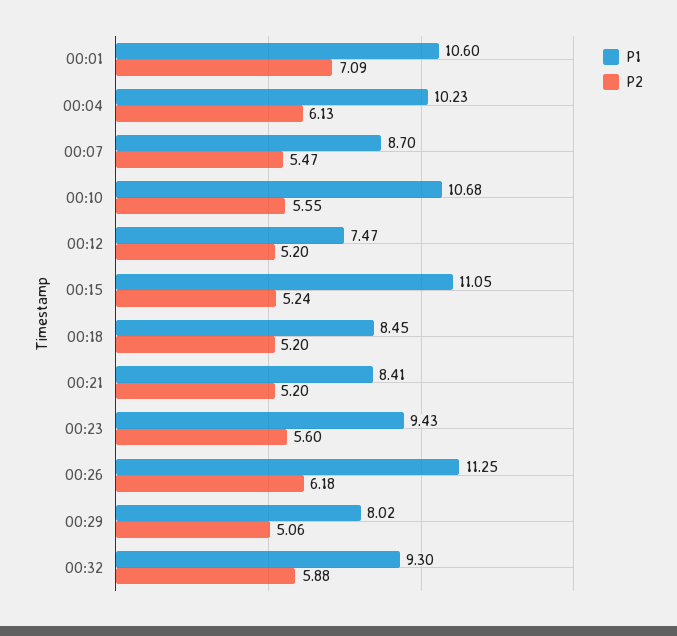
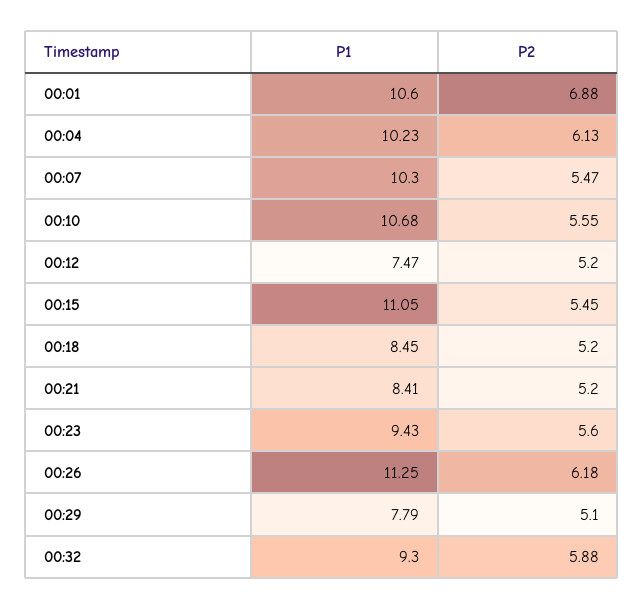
  {
    "P1": {
      "00:01": 10.6,
      "00:04": 10.23,
-     "00:07": 8.7,
+     "00:07": 10.3,
      "00:10": 10.68,
      "00:12": 7.47,
      "00:15": 11.05,
      "00:18": 8.45,
      "00:21": 8.41,
      "00:23": 9.43,
      "00:26": 11.25,
-     "00:29": 8.02,
+     "00:29": 7.79,
      "00:32": 9.3
    },
    "P2": {
-     "00:01": 7.09,
+     "00:01": 6.88,
      "00:04": 6.13,
      "00:07": 5.47,
      "00:10": 5.55,
      "00:12": 5.2,
-     "00:15": 5.24,
+     "00:15": 5.45,
      "00:18": 5.2,
      "00:21": 5.2,
      "00:23": 5.6,
      "00:26": 6.18,
-     "00:29": 5.06,
+     "00:29": 5.1,
      "00:32": 5.88
    }
  }

